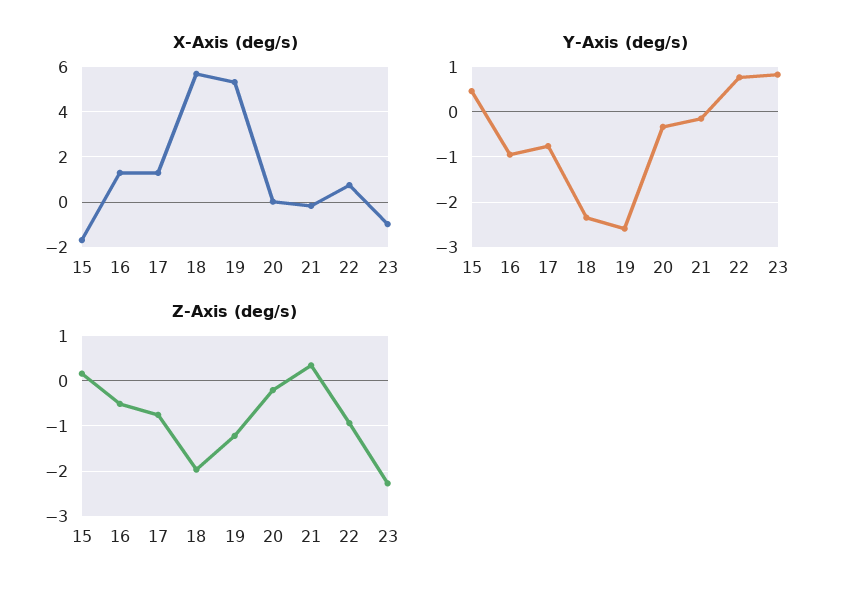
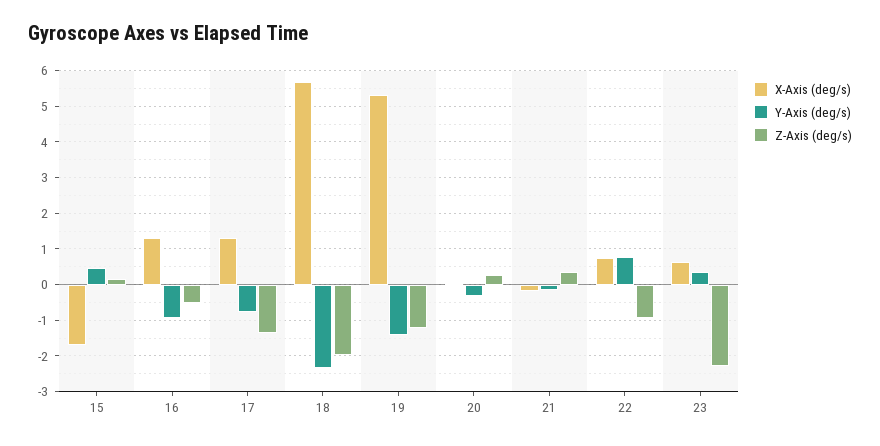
  {
    "X-Axis (deg/s)": {
      "15": -1.6,
      "16": 1.4,
      "17": 1.4,
      "18": 5.6,
      "19": 5.4,
      "20": 0,
      "21": -0.2,
      "22": 0.8,
-     "23": -1
+     "23": 0.6
    },
    "Y-Axis (deg/s)": {
      "15": 0.4,
      "16": -1,
      "17": -0.8,
      "18": -2.4,
-     "19": -2.6,
+     "19": -1.4,
      "20": -0.4,
      "21": -0.2,
      "22": 0.8,
-     "23": 0.8
+     "23": 0.4
    },
    "Z-Axis (deg/s)": {
      "15": 0.2,
      "16": -0.6,
-     "17": -0.8,
+     "17": -1.4,
      "18": -2,
      "19": -1.2,
-     "20": -0.2,
+     "20": 0.2,
      "21": 0.4,
      "22": -1,
      "23": -2.2
    }
  }

